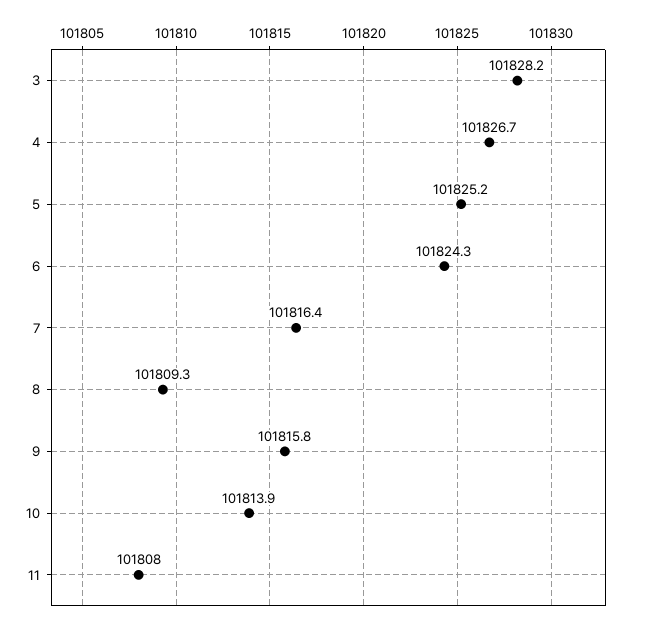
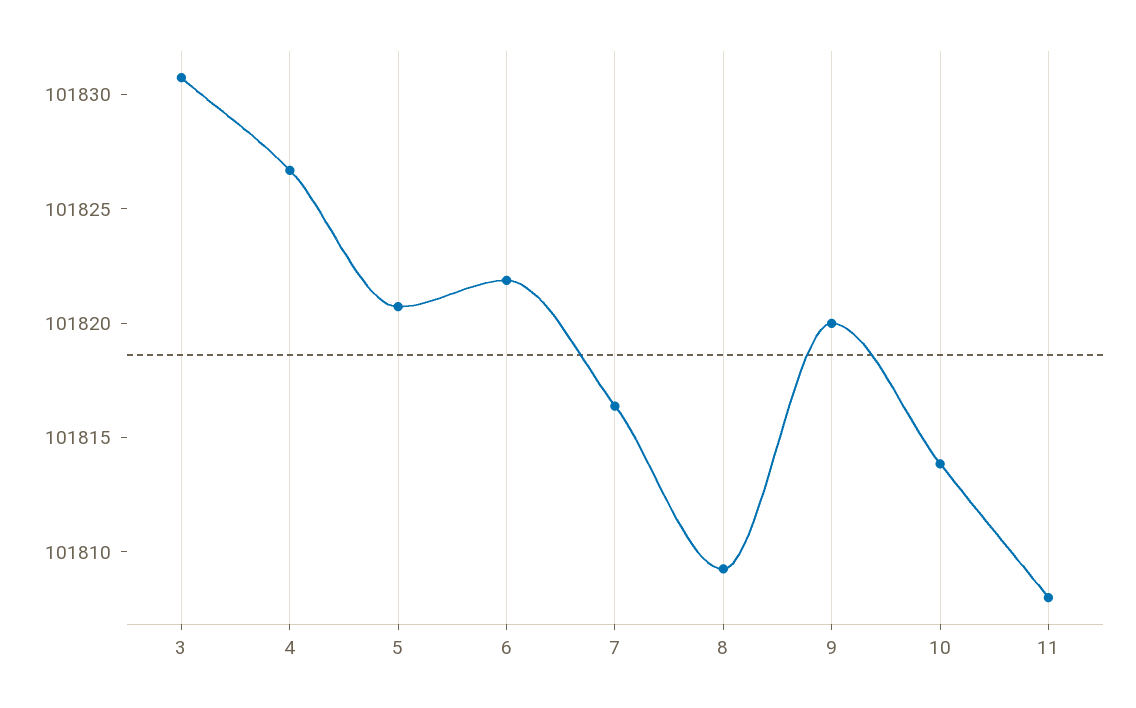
  {
-   "3": 101828.2,
+   "3": 101831,
    "4": 101826.7,
-   "5": 101825.2,
+   "5": 101821,
-   "6": 101824.3,
+   "6": 101822,
    "7": 101816.4,
    "8": 101809.3,
-   "9": 101815.8,
+   "9": 101820,
    "10": 101813.9,
    "11": 101808
  }

